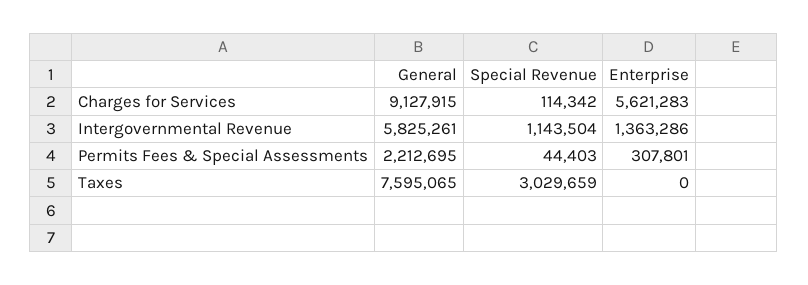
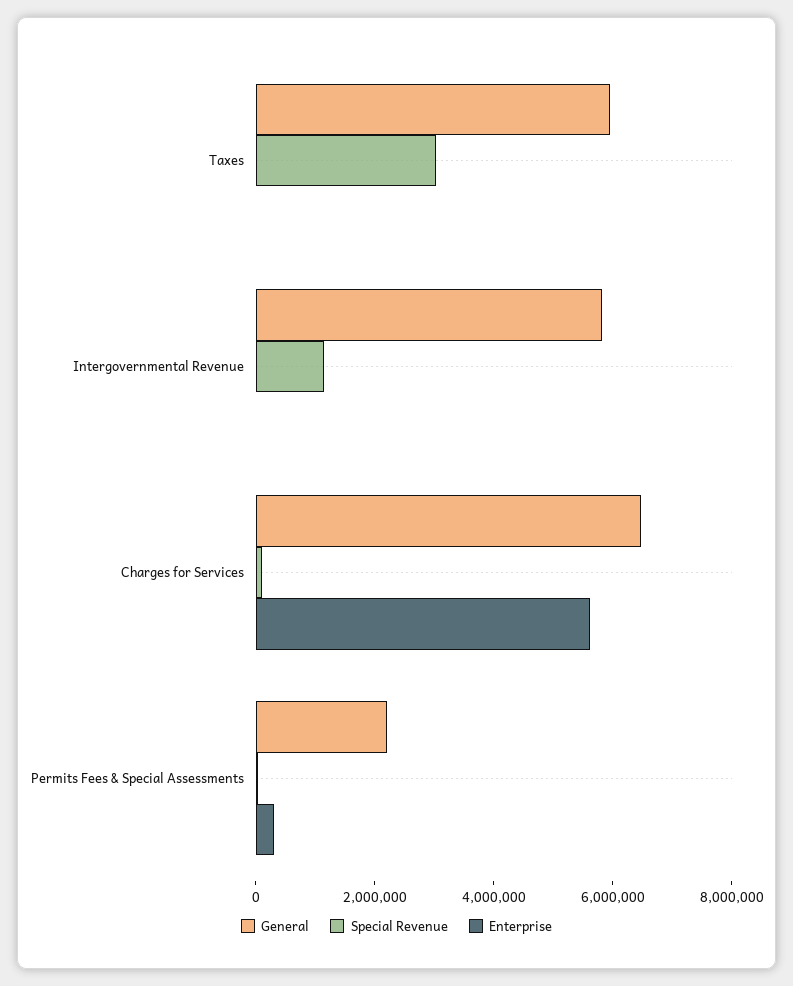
  {
    "General": {
-     "Charges for Services": 9127915,
+     "Charges for Services": 6500000,
      "Intergovernmental Revenue": 5825261,
      "Permits Fees & Special Assessments": 2212695,
-     "Taxes": 7595065
+     "Taxes": 6000000
    },
    "Special Revenue": {
      "Charges for Services": 114342,
      "Intergovernmental Revenue": 1143504,
      "Permits Fees & Special Assessments": 44403,
      "Taxes": 3029659
    },
    "Enterprise": {
      "Charges for Services": 5621283,
-     "Intergovernmental Revenue": 1363286,
+     "Intergovernmental Revenue": 0,
      "Permits Fees & Special Assessments": 307801,
      "Taxes": 0
    }
  }

